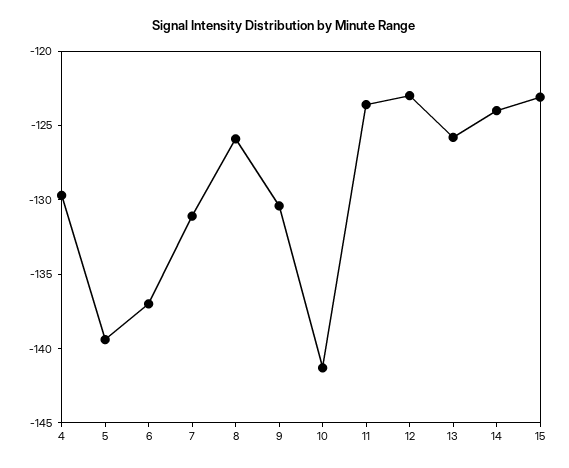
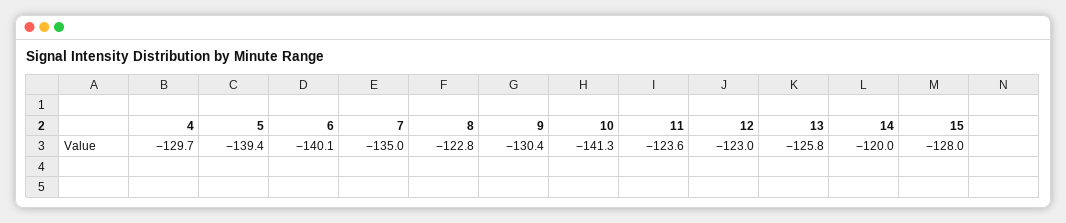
  {
    "4": -129.7,
    "5": -139.4,
-   "6": -137,
+   "6": -140.1,
-   "7": -131,
+   "7": -135,
-   "8": -126,
+   "8": -122.8,
    "9": -130.4,
    "10": -141.3,
    "11": -123.6,
    "12": -123,
    "13": -125.8,
-   "14": -124,
+   "14": -120,
-   "15": -123
+   "15": -128
  }

